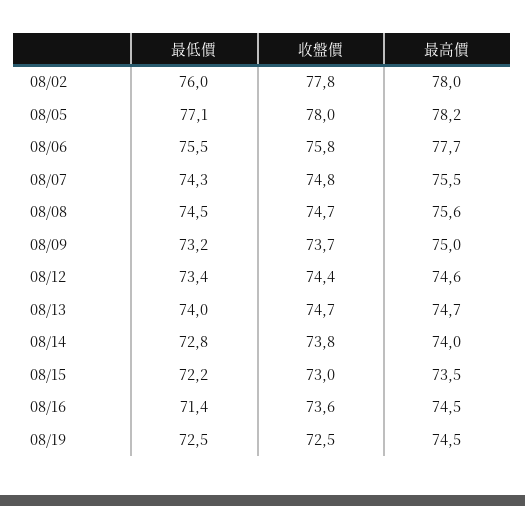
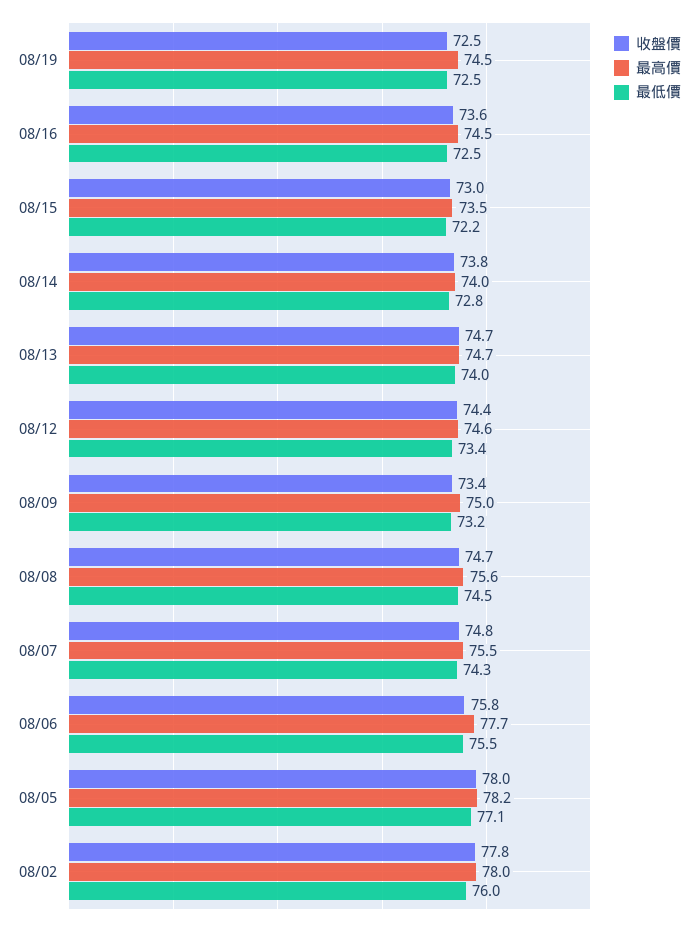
  {
    "最低價": {
      "08/02": 76,
      "08/05": 77.1,
      "08/06": 75.5,
      "08/07": 74.3,
      "08/08": 74.5,
      "08/09": 73.2,
      "08/12": 73.4,
      "08/13": 74,
      "08/14": 72.8,
      "08/15": 72.2,
-     "08/16": 71.4,
+     "08/16": 72.5,
      "08/19": 72.5
    },
    "收盤價": {
      "08/02": 77.8,
      "08/05": 78,
      "08/06": 75.8,
      "08/07": 74.8,
      "08/08": 74.7,
-     "08/09": 73.7,
+     "08/09": 73.4,
      "08/12": 74.4,
      "08/13": 74.7,
      "08/14": 73.8,
      "08/15": 73,
      "08/16": 73.6,
      "08/19": 72.5
    },
    "最高價": {
      "08/02": 78,
      "08/05": 78.2,
      "08/06": 77.7,
      "08/07": 75.5,
      "08/08": 75.6,
      "08/09": 75,
      "08/12": 74.6,
      "08/13": 74.7,
      "08/14": 74,
      "08/15": 73.5,
      "08/16": 74.5,
      "08/19": 74.5
    }
  }

